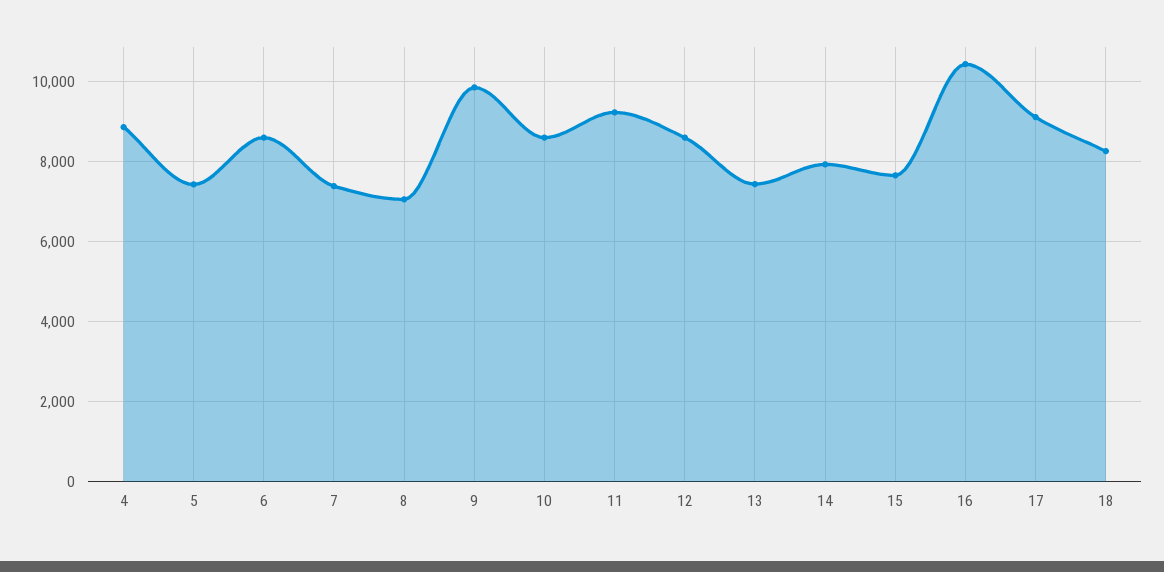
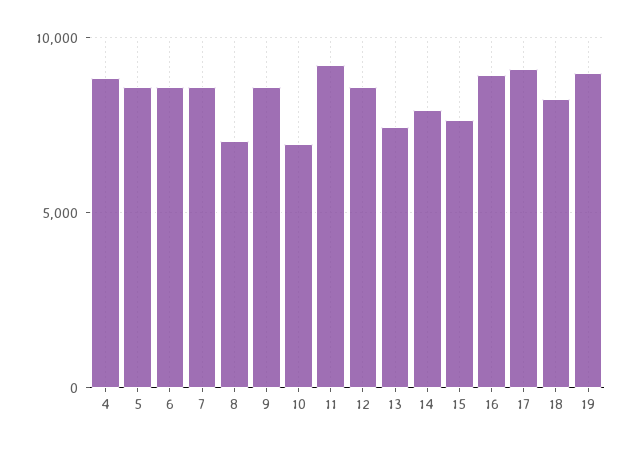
  {
    "4": 8800,
-   "5": 7400,
+   "5": 8500,
    "6": 8600,
-   "7": 7400,
+   "7": 8500,
    "8": 7000,
-   "9": 9800,
+   "9": 8500,
-   "10": 8600,
+   "10": 7000,
    "11": 9200,
    "12": 8600,
    "13": 7400,
    "14": 8000,
    "15": 7600,
-   "16": 10400,
+   "16": 9000,
    "17": 9200,
-   "18": 8200
+   "18": 8200,
+   "19": 9000
  }

